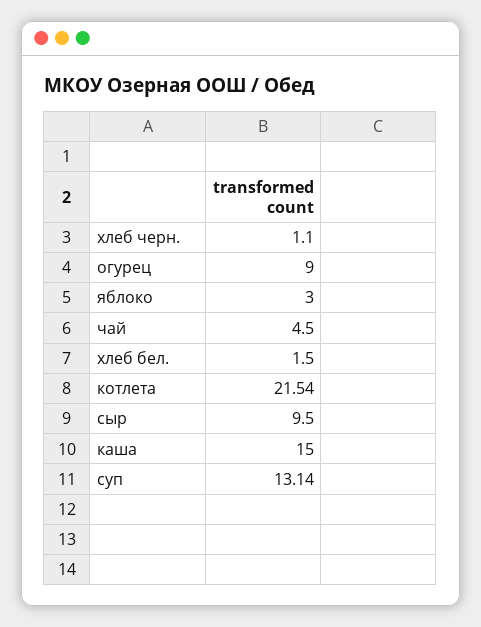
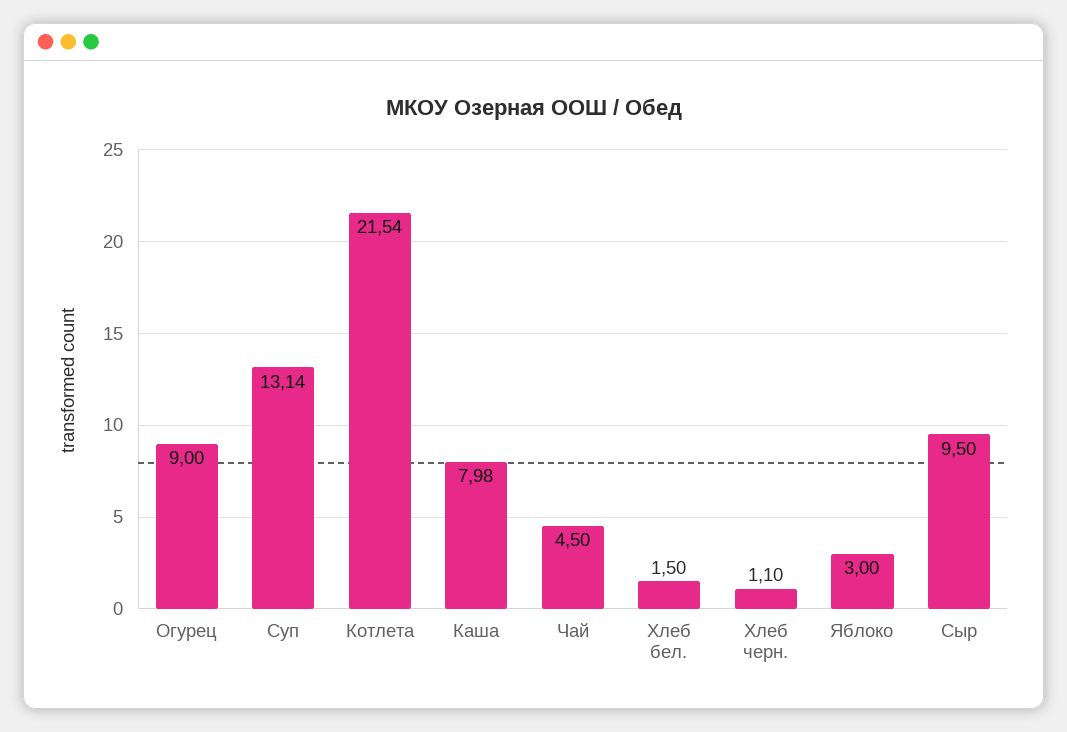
  {
    "хлеб черн.": 1.1,
    "огурец": 9,
    "яблоко": 3,
    "чай": 4.5,
    "хлеб бел.": 1.5,
    "котлета": 21.54,
    "сыр": 9.5,
-   "каша": 15,
+   "каша": 7.98,
    "суп": 13.14
  }

